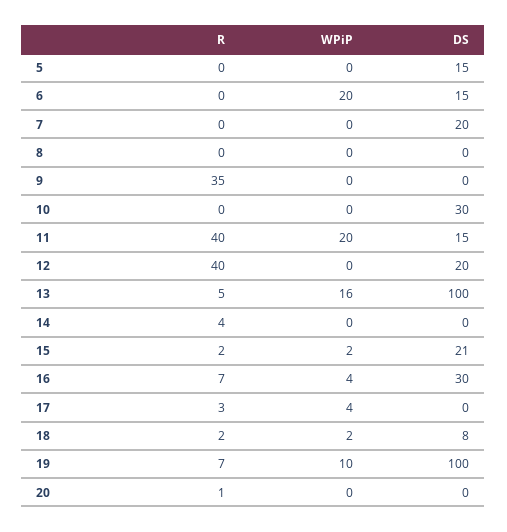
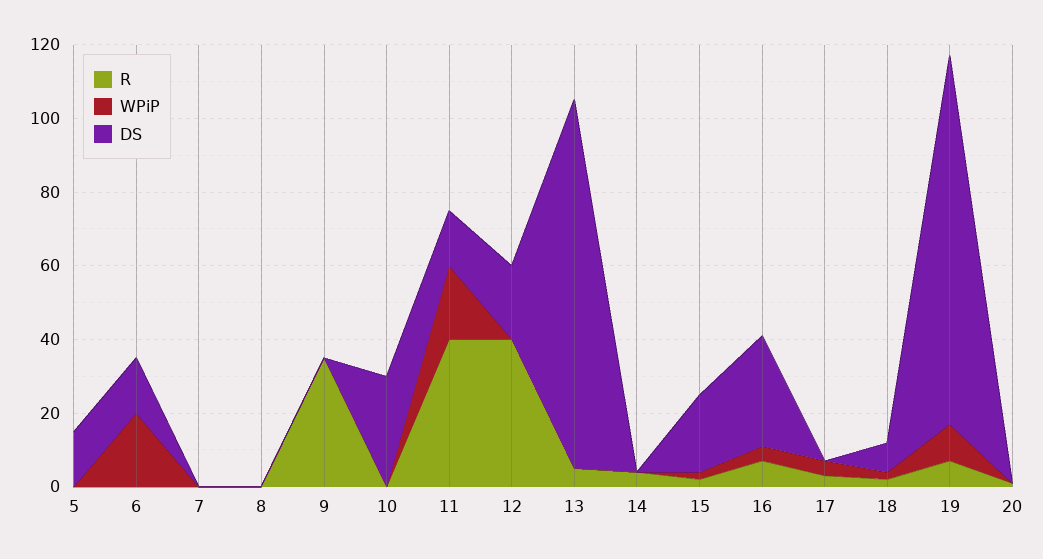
  {
    "R": {
      "5": 0,
      "6": 0,
      "7": 0,
      "8": 0,
      "9": 35,
      "10": 0,
      "11": 40,
      "12": 40,
      "13": 5,
      "14": 4,
      "15": 2,
      "16": 7,
      "17": 3,
      "18": 2,
      "19": 7,
      "20": 1
    },
    "WPiP": {
      "5": 0,
      "6": 20,
      "7": 0,
      "8": 0,
      "9": 0,
      "10": 0,
      "11": 20,
      "12": 0,
-     "13": 16,
+     "13": 0,
      "14": 0,
      "15": 2,
      "16": 4,
      "17": 4,
      "18": 2,
      "19": 10,
      "20": 0
    },
    "DS": {
      "5": 15,
      "6": 15,
-     "7": 20,
+     "7": 0,
      "8": 0,
      "9": 0,
      "10": 30,
      "11": 15,
      "12": 20,
      "13": 100,
      "14": 0,
      "15": 21,
      "16": 30,
      "17": 0,
      "18": 8,
      "19": 100,
      "20": 0
    }
  }

